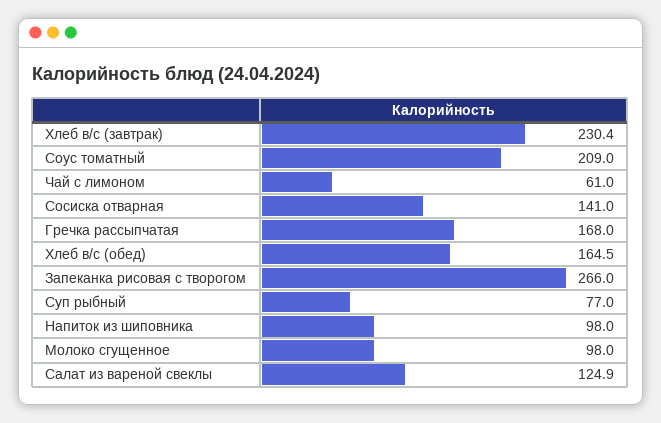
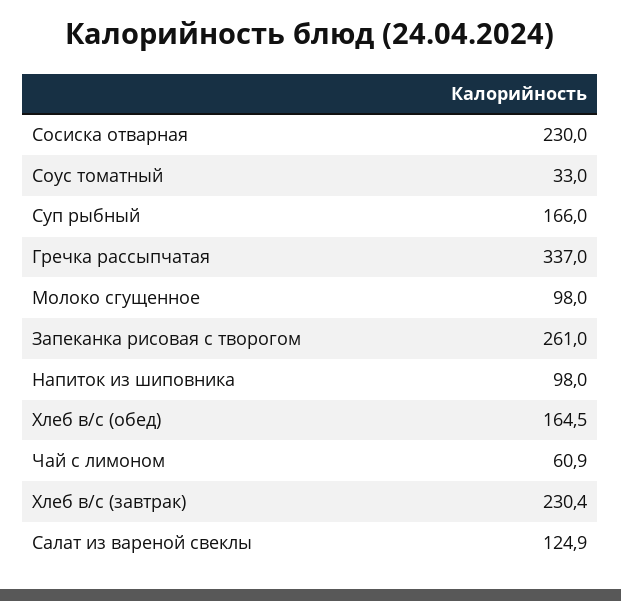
  {
    "Хлеб в/с (завтрак)": 230.4,
-   "Соус томатный": 209,
+   "Соус томатный": 33,
-   "Чай с лимоном": 61,
+   "Чай с лимоном": 60.9,
-   "Сосиска отварная": 141,
+   "Сосиска отварная": 230,
-   "Гречка рассыпчатая": 168,
+   "Гречка рассыпчатая": 337,
    "Хлеб в/с (обед)": 164.5,
-   "Запеканка рисовая с творогом": 266,
+   "Запеканка рисовая с творогом": 261,
-   "Суп рыбный": 77,
+   "Суп рыбный": 166,
    "Напиток из шиповника": 98,
    "Молоко сгущенное": 98,
    "Салат из вареной свеклы": 124.9
  }

